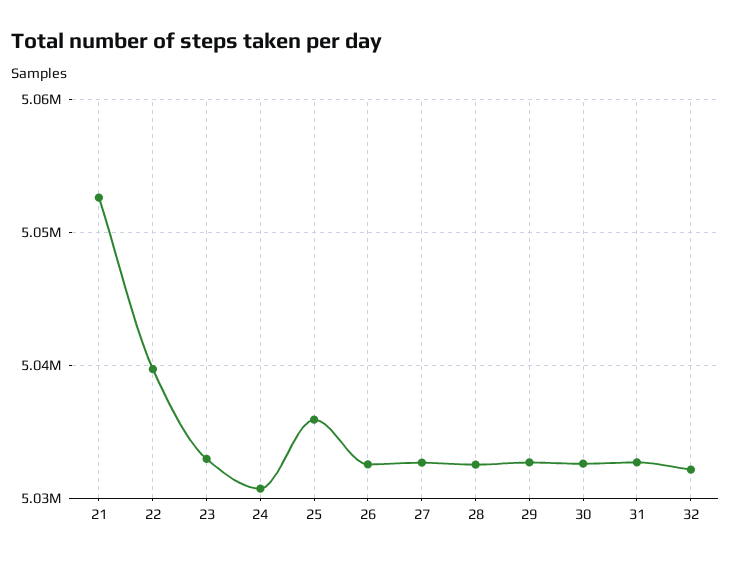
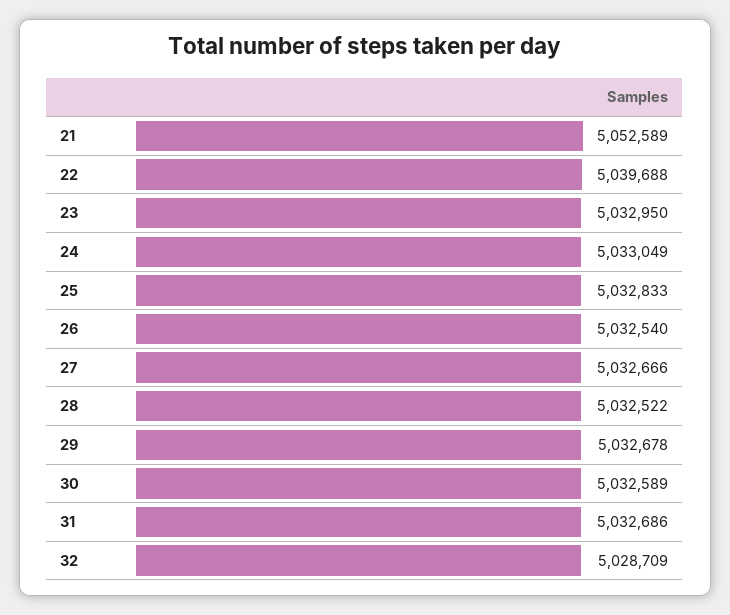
  {
    "21": 5052589,
    "22": 5039688,
    "23": 5032950,
-   "24": 5031000,
+   "24": 5033049,
-   "25": 5036000,
+   "25": 5032833,
    "26": 5032540,
    "27": 5032666,
    "28": 5032522,
    "29": 5032678,
    "30": 5032589,
    "31": 5032686,
-   "32": 5032000
+   "32": 5028709
  }

